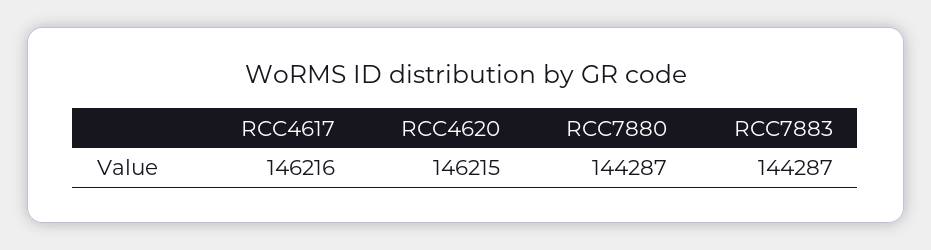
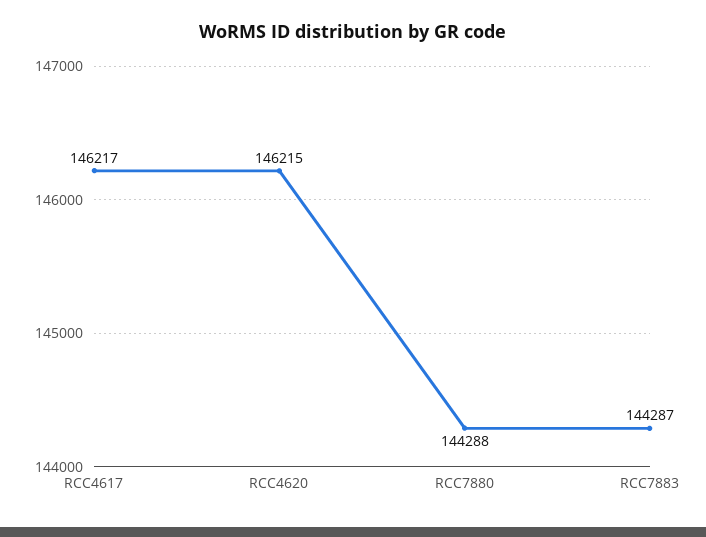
  {
-   "RCC4617": 146216,
+   "RCC4617": 146217,
    "RCC4620": 146215,
-   "RCC7880": 144287,
+   "RCC7880": 144288,
    "RCC7883": 144287
  }

